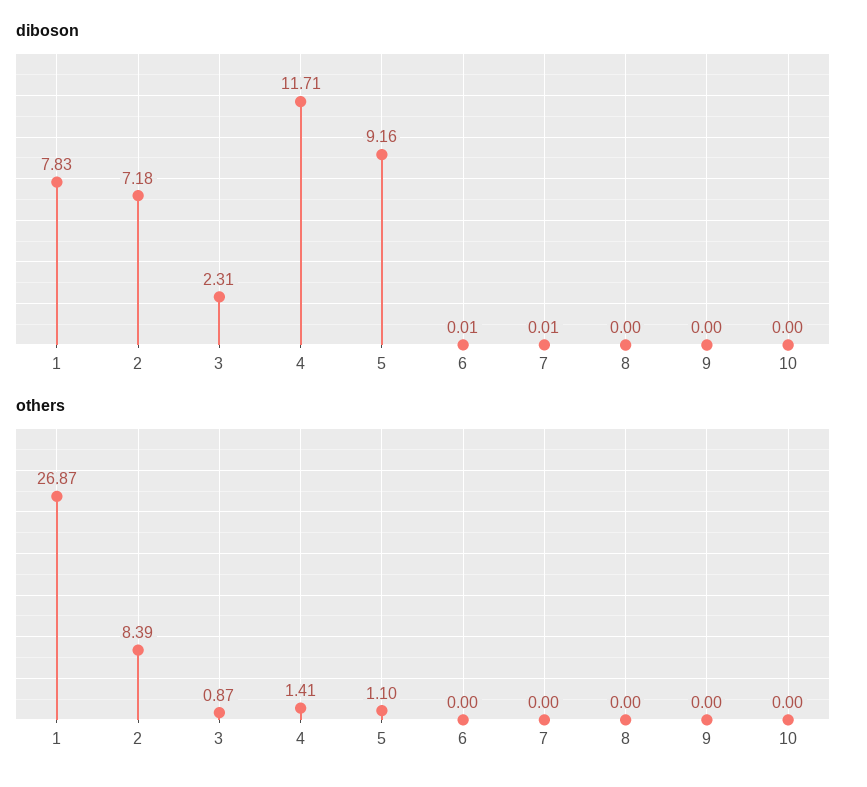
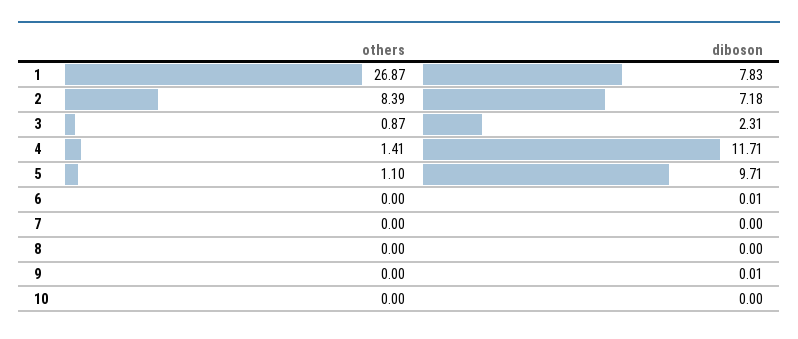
  {
    "diboson": {
      "1": 7.83,
      "2": 7.18,
      "3": 2.31,
      "4": 11.71,
-     "5": 9.16,
+     "5": 9.71,
      "6": 0.01,
-     "7": 0.01,
+     "7": 0,
      "8": 0,
-     "9": 0,
+     "9": 0.01,
      "10": 0
    },
    "others": {
      "1": 26.87,
      "2": 8.39,
      "3": 0.87,
      "4": 1.41,
      "5": 1.1,
      "6": 0,
      "7": 0,
      "8": 0,
      "9": 0,
      "10": 0
    }
  }

